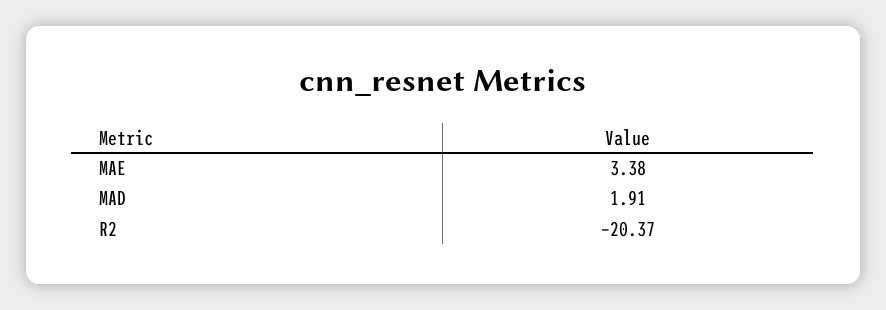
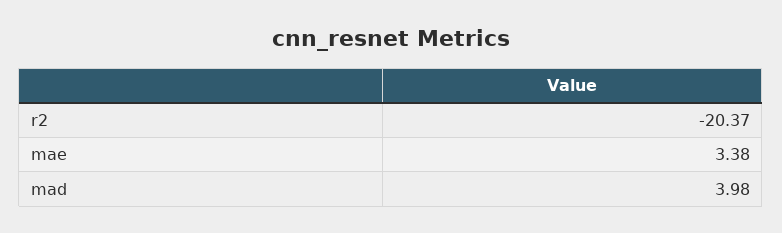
  {
    "MAE": 3.38,
-   "MAD": 1.91,
+   "MAD": 3.98,
    "R2": -20.37
  }

